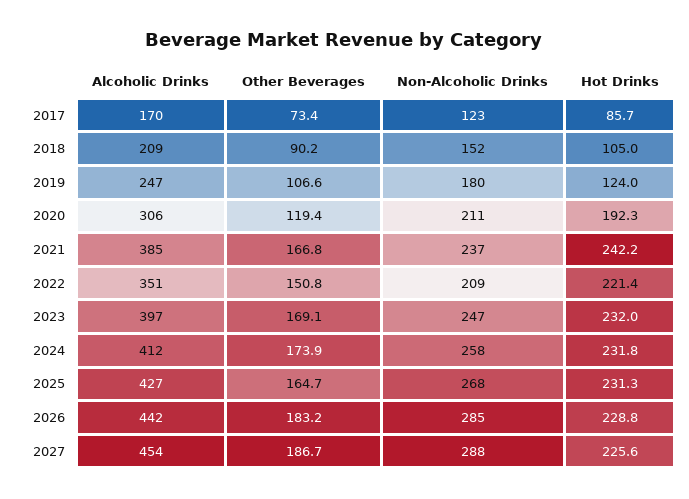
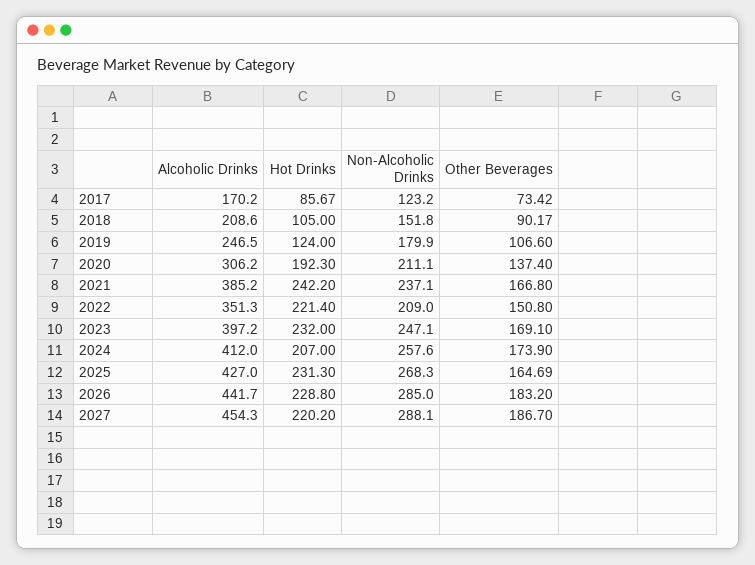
  {
    "Alcoholic Drinks": {
      "2017": 170.2,
      "2018": 208.6,
      "2019": 246.5,
      "2020": 306.2,
      "2021": 385.2,
      "2022": 351.3,
      "2023": 397.2,
      "2024": 412,
      "2025": 427,
      "2026": 441.7,
      "2027": 454.3
    },
    "Other Beverages": {
      "2017": 73.42,
      "2018": 90.17,
      "2019": 106.6,
-     "2020": 119.4,
+     "2020": 137.4,
      "2021": 166.8,
      "2022": 150.8,
      "2023": 169.1,
      "2024": 173.9,
      "2025": 164.69,
      "2026": 183.2,
      "2027": 186.7
    },
    "Non-Alcoholic Drinks": {
      "2017": 123.2,
      "2018": 151.8,
      "2019": 179.9,
      "2020": 211.1,
      "2021": 237.1,
      "2022": 209,
      "2023": 247.1,
      "2024": 257.6,
      "2025": 268.3,
      "2026": 285,
      "2027": 288.1
    },
    "Hot Drinks": {
      "2017": 85.67,
      "2018": 105,
      "2019": 124,
      "2020": 192.3,
      "2021": 242.2,
      "2022": 221.4,
      "2023": 232,
-     "2024": 231.8,
+     "2024": 207,
      "2025": 231.3,
      "2026": 228.8,
-     "2027": 225.6
+     "2027": 220.2
    }
  }

